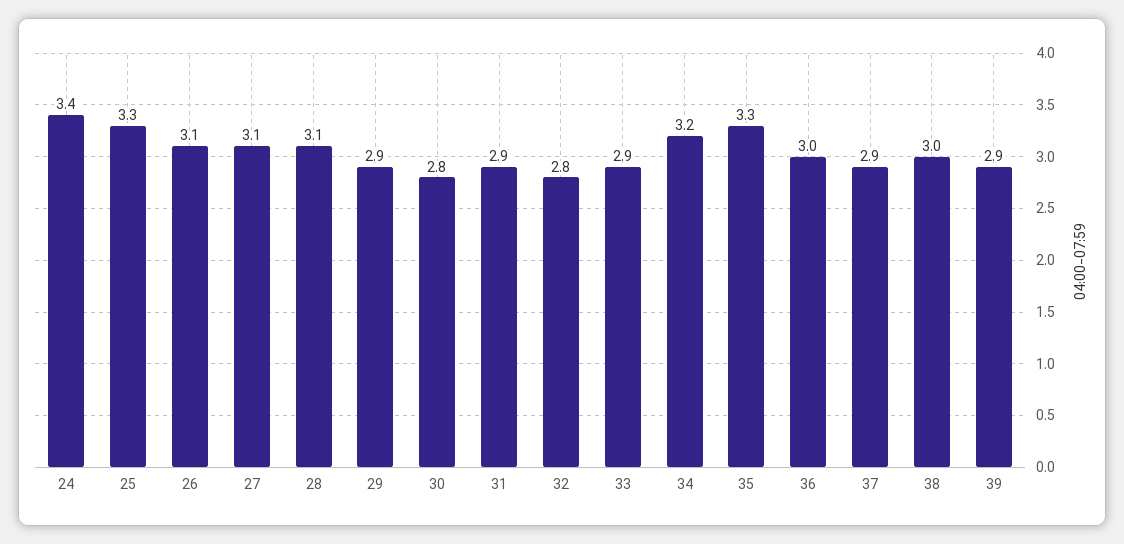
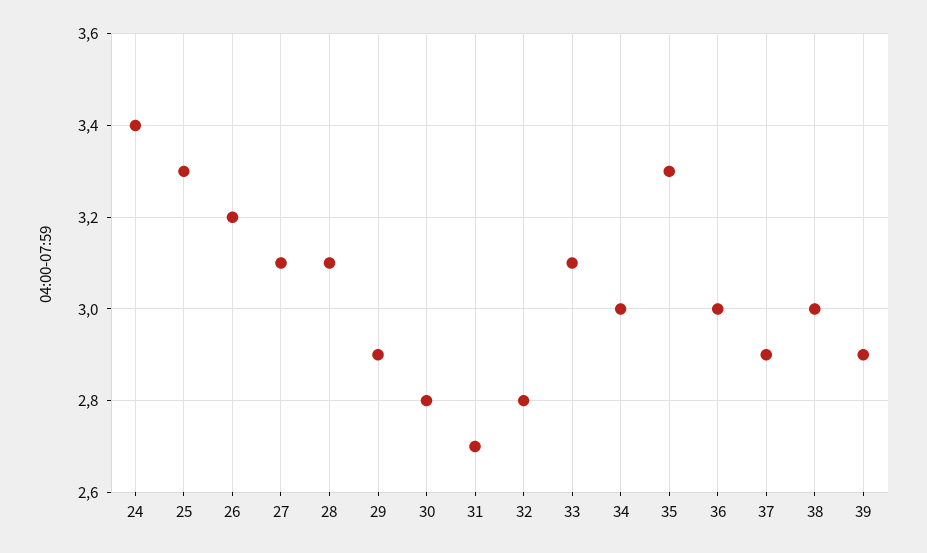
  {
    "24": 3.4,
    "25": 3.3,
-   "26": 3.1,
+   "26": 3.2,
    "27": 3.1,
    "28": 3.1,
    "29": 2.9,
    "30": 2.8,
-   "31": 2.9,
+   "31": 2.7,
    "32": 2.8,
-   "33": 2.9,
+   "33": 3.1,
-   "34": 3.2,
+   "34": 3,
    "35": 3.3,
    "36": 3,
    "37": 2.9,
    "38": 3,
    "39": 2.9
  }

